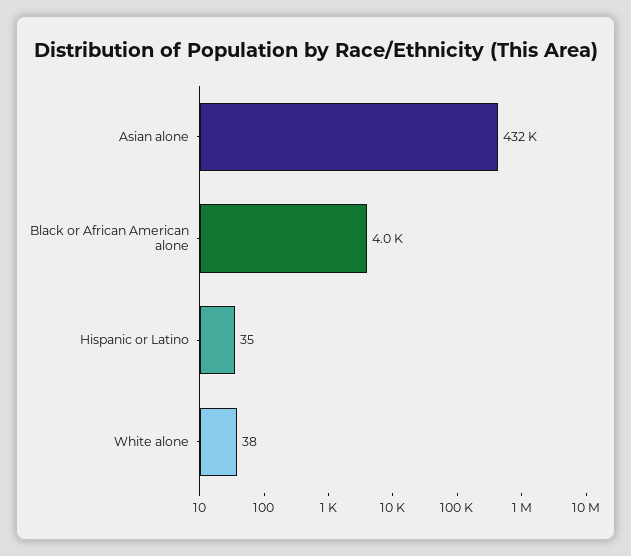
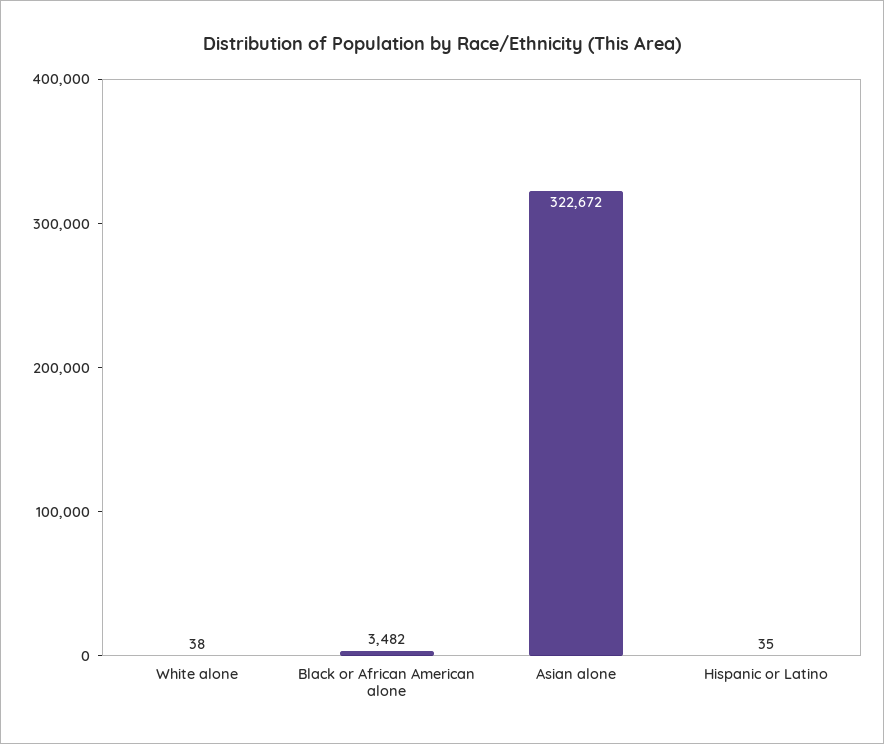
  {
-   "Asian alone": 432000,
+   "Asian alone": 322672,
-   "Black or African American alone": 4000,
+   "Black or African American alone": 3482,
    "Hispanic or Latino": 35,
    "White alone": 38
  }

